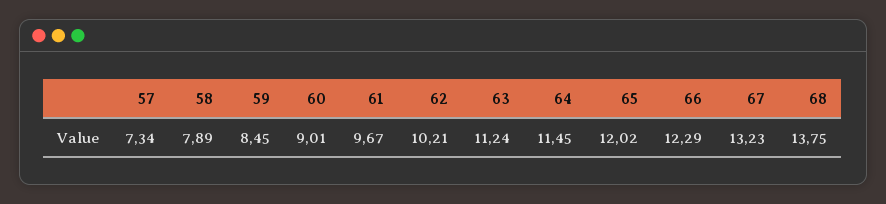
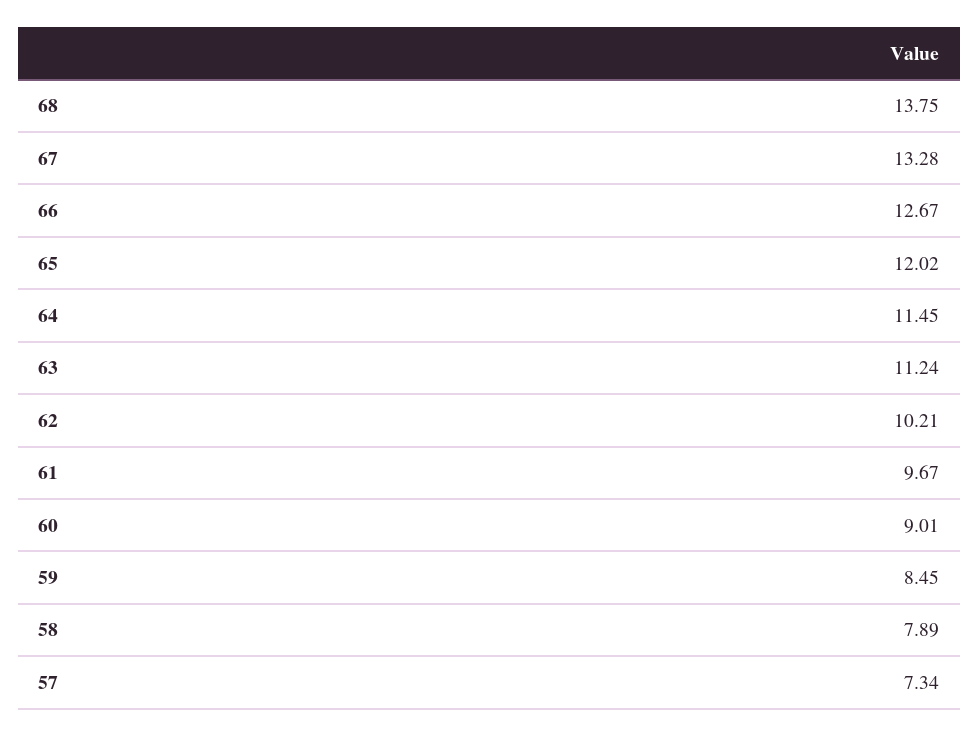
  {
    "57": 7.34,
    "58": 7.89,
    "59": 8.45,
    "60": 9.01,
    "61": 9.67,
    "62": 10.21,
    "63": 11.24,
    "64": 11.45,
    "65": 12.02,
-   "66": 12.29,
+   "66": 12.67,
-   "67": 13.23,
+   "67": 13.28,
    "68": 13.75
  }

